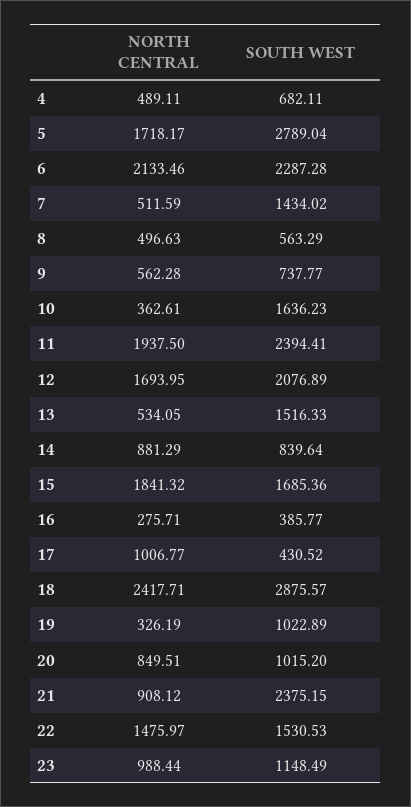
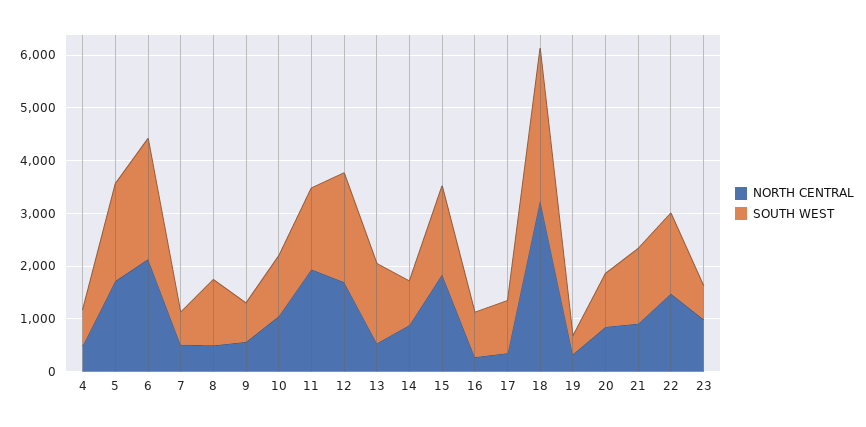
  {
    "NORTH CENTRAL": {
      "4": 489.11,
      "5": 1718.17,
      "6": 2133.46,
      "7": 511.59,
      "8": 496.63,
      "9": 562.28,
-     "10": 362.61,
+     "10": 1000,
      "11": 1937.5,
      "12": 1693.95,
      "13": 534.05,
      "14": 881.29,
      "15": 1841.32,
      "16": 275.71,
-     "17": 1006.77,
+     "17": 400,
-     "18": 2417.71,
+     "18": 3200,
      "19": 326.19,
      "20": 849.51,
      "21": 908.12,
      "22": 1475.97,
      "23": 988.44
    },
    "SOUTH WEST": {
      "4": 682.11,
-     "5": 2789.04,
+     "5": 1800,
      "6": 2287.28,
-     "7": 1434.02,
+     "7": 600,
-     "8": 563.29,
+     "8": 1200,
      "9": 737.77,
-     "10": 1636.23,
+     "10": 1200,
-     "11": 2394.41,
+     "11": 1600,
      "12": 2076.89,
      "13": 1516.33,
      "14": 839.64,
      "15": 1685.36,
-     "16": 385.77,
+     "16": 800,
-     "17": 430.52,
+     "17": 1000,
      "18": 2875.57,
-     "19": 1022.89,
+     "19": 400,
      "20": 1015.2,
-     "21": 2375.15,
+     "21": 1400,
      "22": 1530.53,
-     "23": 1148.49
+     "23": 600
    }
  }

